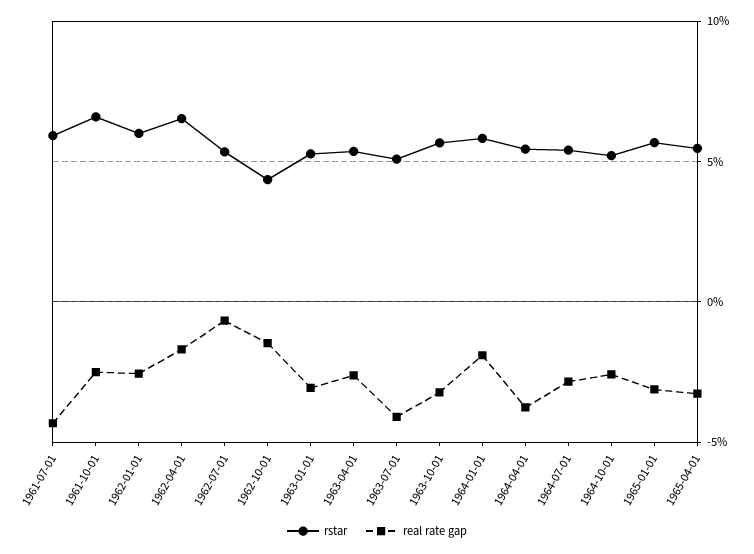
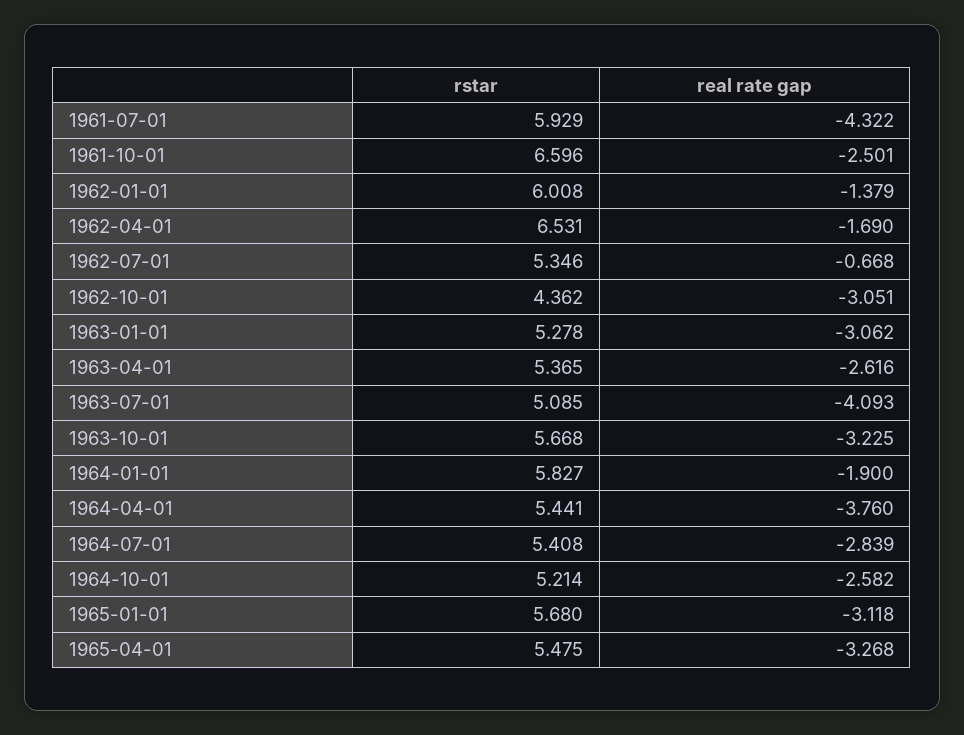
  {
    "rstar": {
      "1961-07-01": 5.929,
      "1961-10-01": 6.596,
      "1962-01-01": 6.008,
      "1962-04-01": 6.531,
      "1962-07-01": 5.346,
      "1962-10-01": 4.362,
      "1963-01-01": 5.278,
      "1963-04-01": 5.365,
      "1963-07-01": 5.085,
      "1963-10-01": 5.668,
      "1964-01-01": 5.827,
      "1964-04-01": 5.441,
      "1964-07-01": 5.408,
      "1964-10-01": 5.214,
      "1965-01-01": 5.68,
      "1965-04-01": 5.475
    },
    "real rate gap": {
      "1961-07-01": -4.322,
      "1961-10-01": -2.501,
-     "1962-01-01": -2.5,
+     "1962-01-01": -1.379,
      "1962-04-01": -1.69,
      "1962-07-01": -0.668,
-     "1962-10-01": -1.5,
+     "1962-10-01": -3.051,
      "1963-01-01": -3.062,
      "1963-04-01": -2.616,
      "1963-07-01": -4.093,
      "1963-10-01": -3.225,
      "1964-01-01": -1.9,
      "1964-04-01": -3.76,
      "1964-07-01": -2.839,
      "1964-10-01": -2.582,
      "1965-01-01": -3.118,
      "1965-04-01": -3.268
    }
  }

